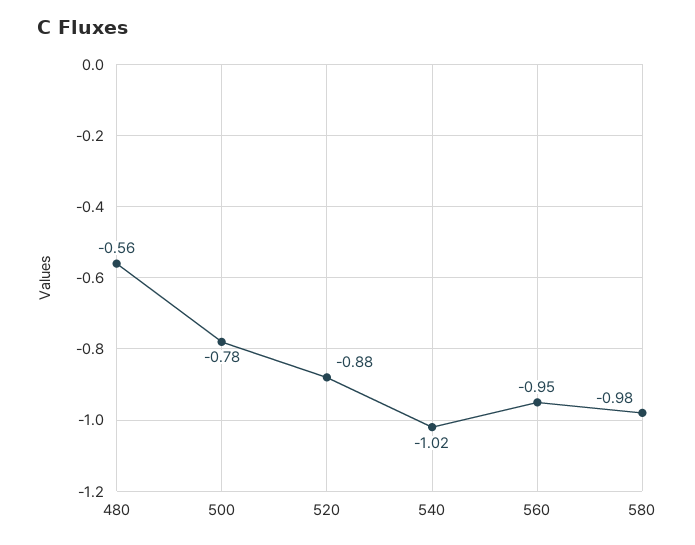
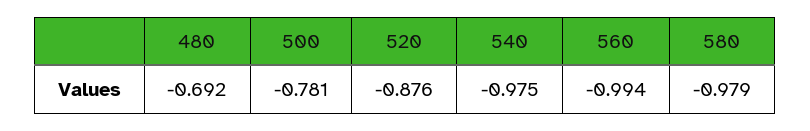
  {
-   "480": -0.56,
+   "480": -0.692,
    "500": -0.781,
    "520": -0.876,
-   "540": -1.02,
+   "540": -0.975,
-   "560": -0.95,
+   "560": -0.994,
    "580": -0.979
  }

